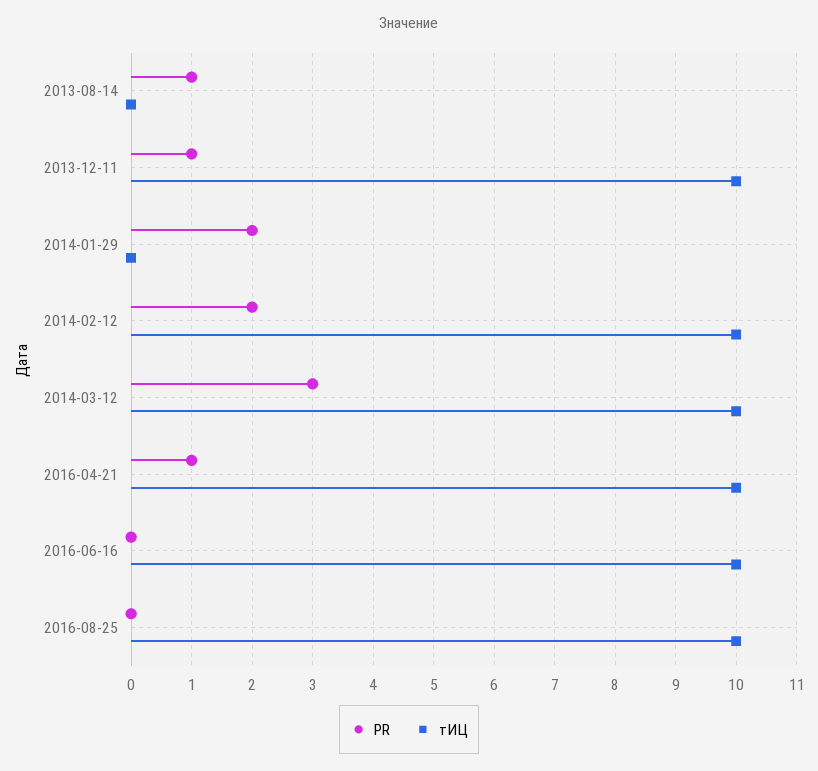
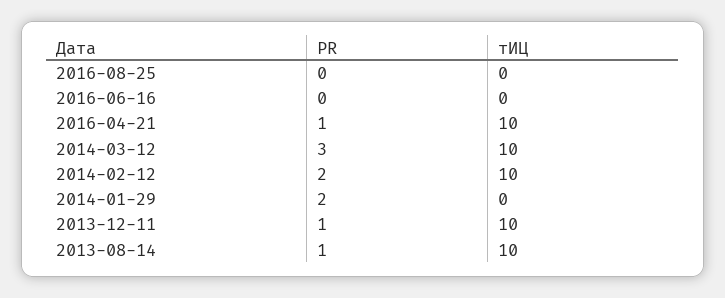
  {
    "PR": {
      "2013-08-14": 1,
      "2013-12-11": 1,
      "2014-01-29": 2,
      "2014-02-12": 2,
      "2014-03-12": 3,
      "2016-04-21": 1,
      "2016-06-16": 0,
      "2016-08-25": 0
    },
    "тИЦ": {
-     "2013-08-14": 0,
+     "2013-08-14": 10,
      "2013-12-11": 10,
      "2014-01-29": 0,
      "2014-02-12": 10,
      "2014-03-12": 10,
      "2016-04-21": 10,
-     "2016-06-16": 10,
+     "2016-06-16": 0,
-     "2016-08-25": 10
+     "2016-08-25": 0
    }
  }

